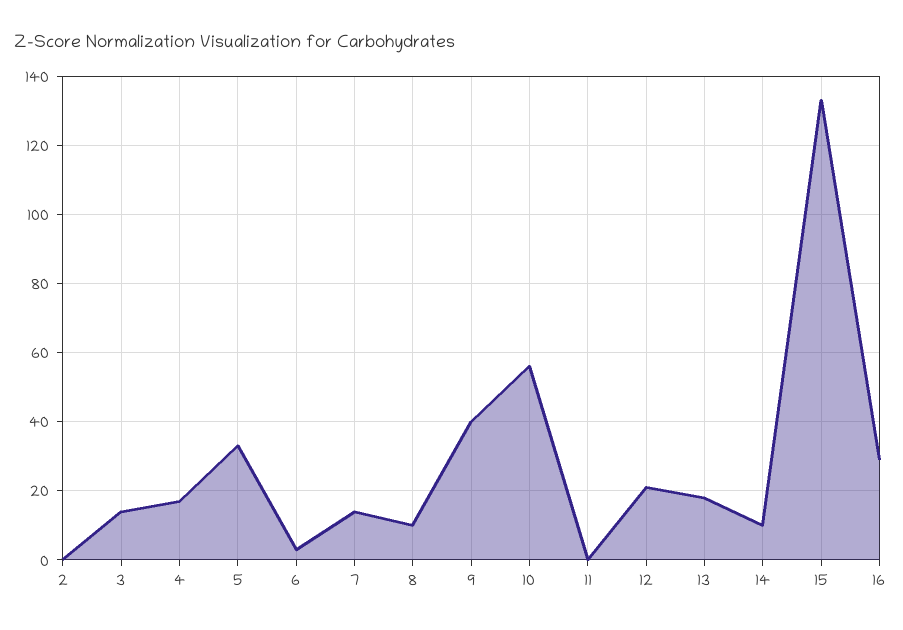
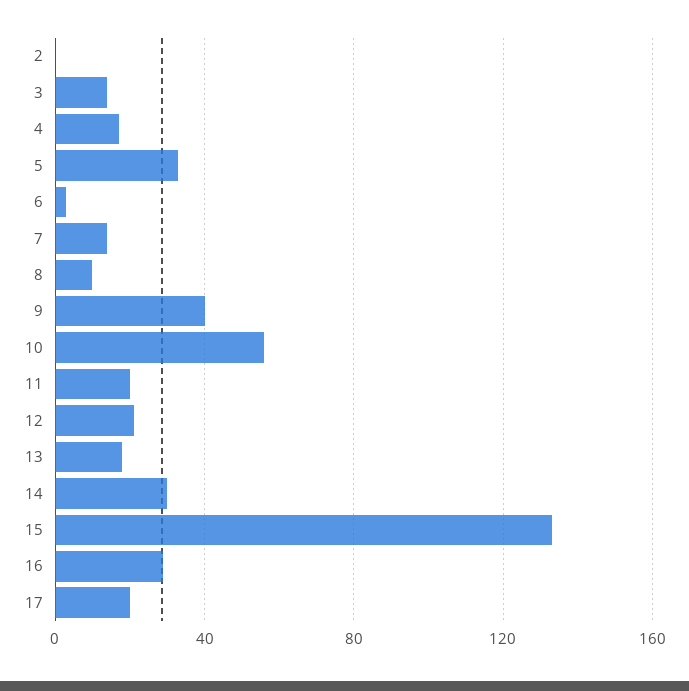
  {
    "2": 0,
    "3": 15,
    "4": 15,
    "5": 35,
    "6": 5,
    "7": 15,
    "8": 10,
    "9": 40,
    "10": 55,
-   "11": 0,
+   "11": 20,
    "12": 20,
    "13": 20,
-   "14": 10,
+   "14": 30,
    "15": 135,
-   "16": 30
+   "16": 30,
+   "17": 20
  }

